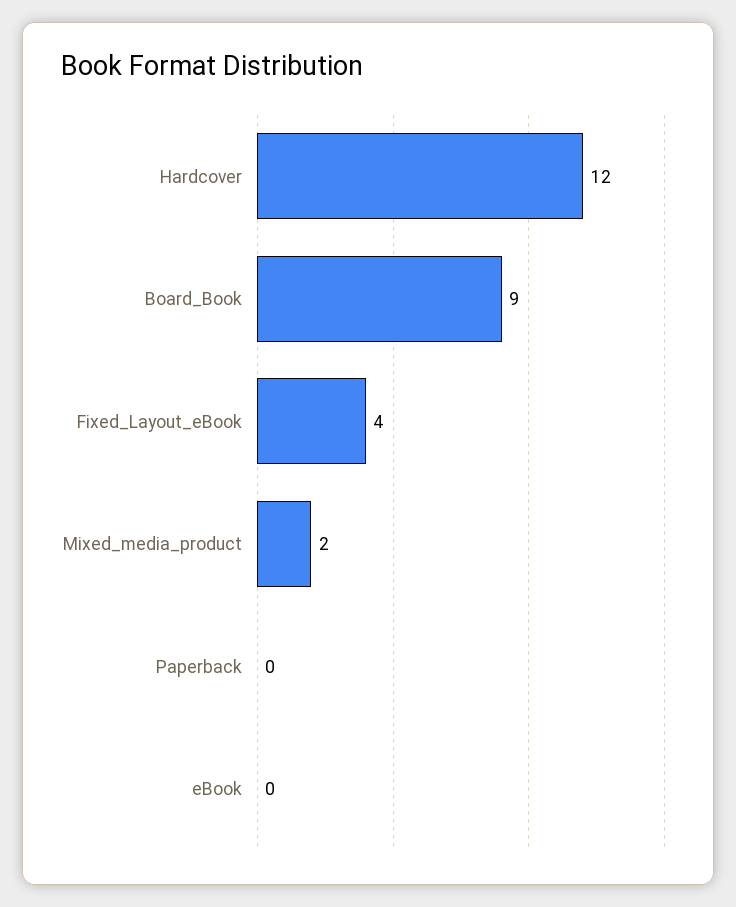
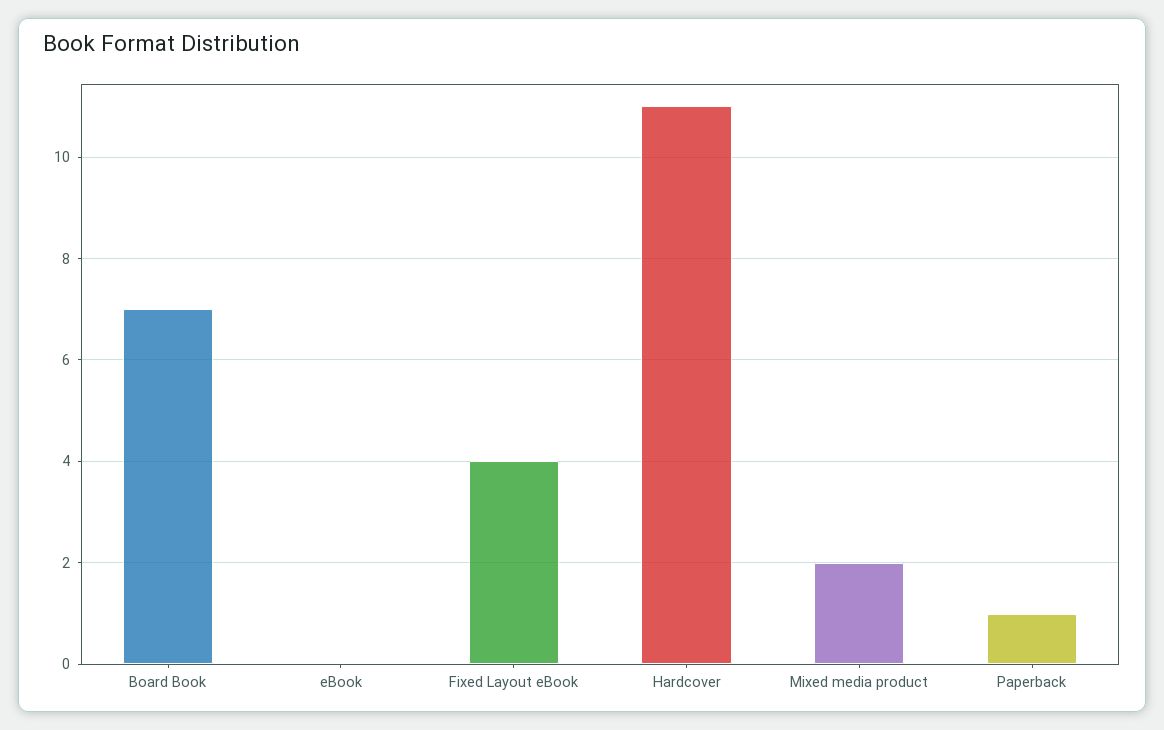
  {
-   "Hardcover": 12,
+   "Hardcover": 11,
-   "Board_Book": 9,
+   "Board_Book": 7,
    "Fixed_Layout_eBook": 4,
    "Mixed_media_product": 2,
-   "Paperback": 0,
+   "Paperback": 1,
    "eBook": 0
  }

